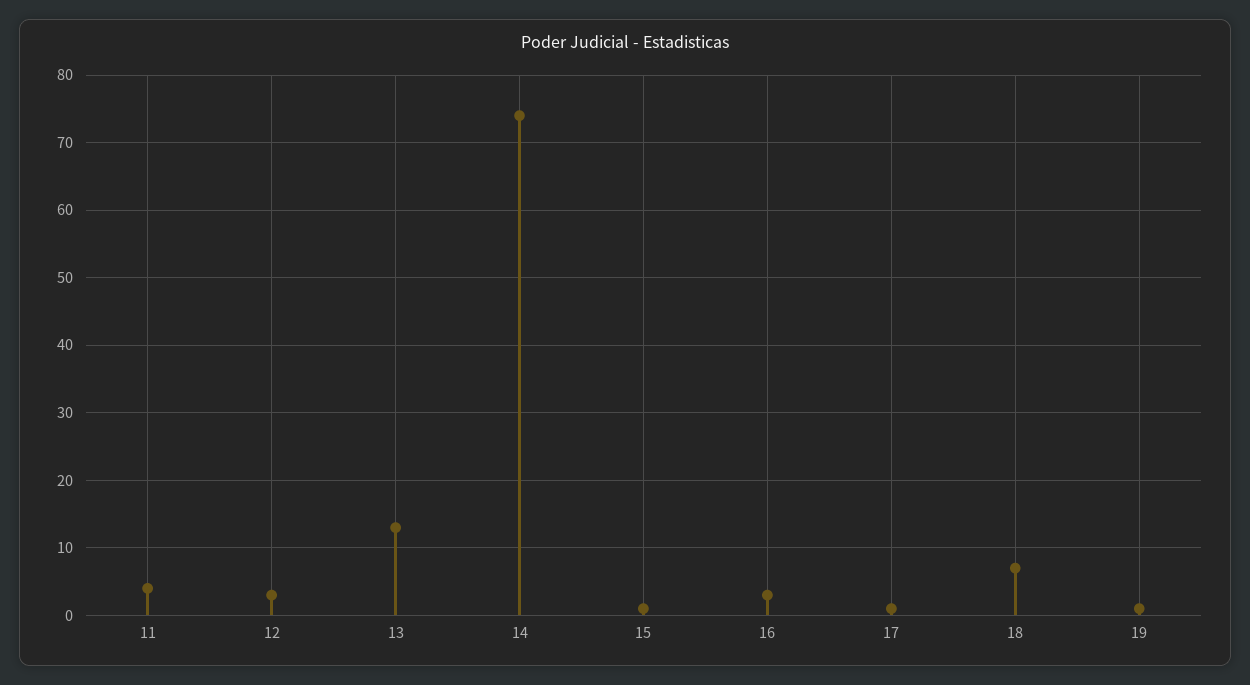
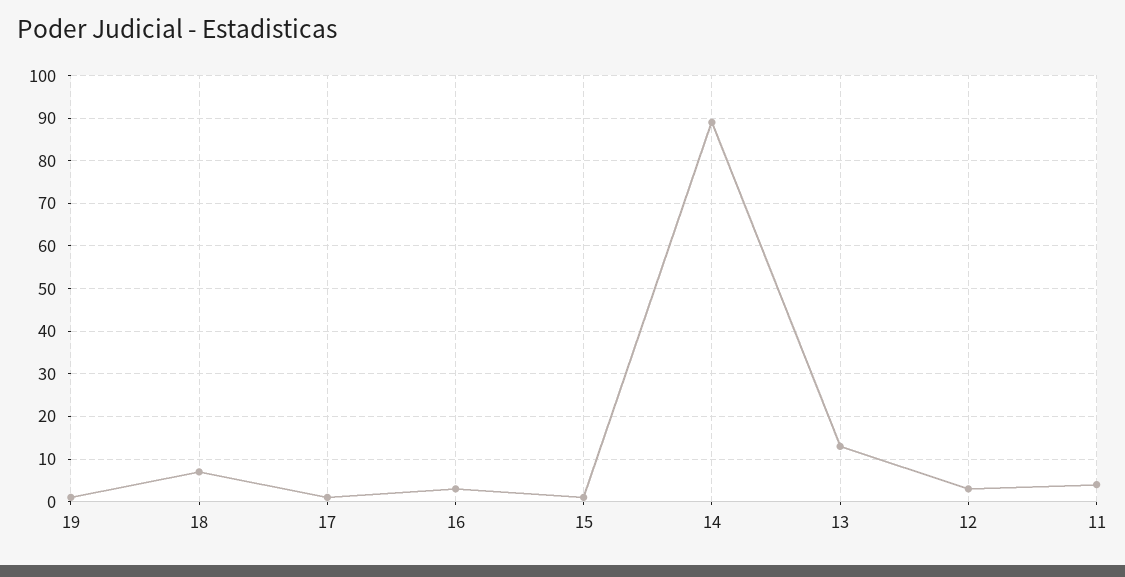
  {
    "11": 4,
    "12": 3,
    "13": 13,
-   "14": 74,
+   "14": 90,
    "15": 1,
    "16": 3,
    "17": 1,
    "18": 7,
    "19": 1
  }

